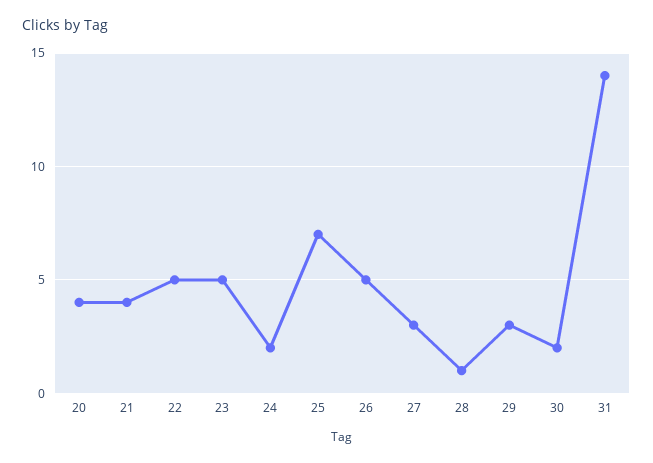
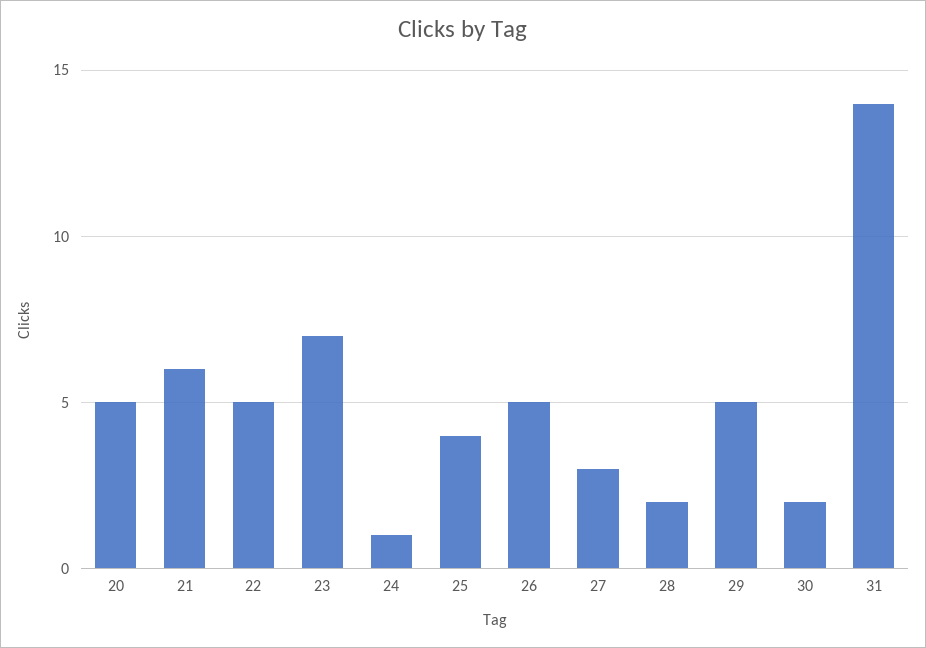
  {
-   "20": 4,
+   "20": 5,
-   "21": 4,
+   "21": 6,
    "22": 5,
-   "23": 5,
+   "23": 7,
-   "24": 2,
+   "24": 1,
-   "25": 7,
+   "25": 4,
    "26": 5,
    "27": 3,
-   "28": 1,
+   "28": 2,
-   "29": 3,
+   "29": 5,
    "30": 2,
    "31": 14
  }

